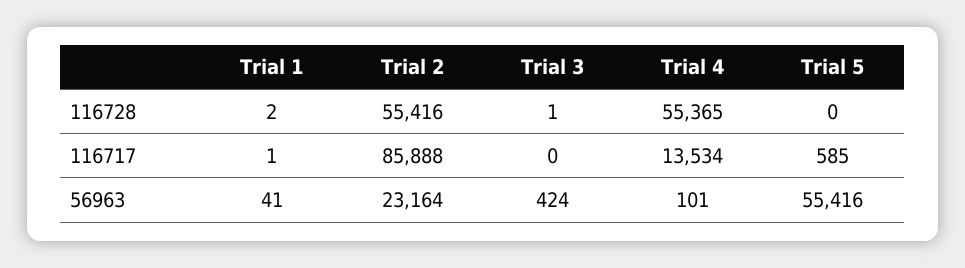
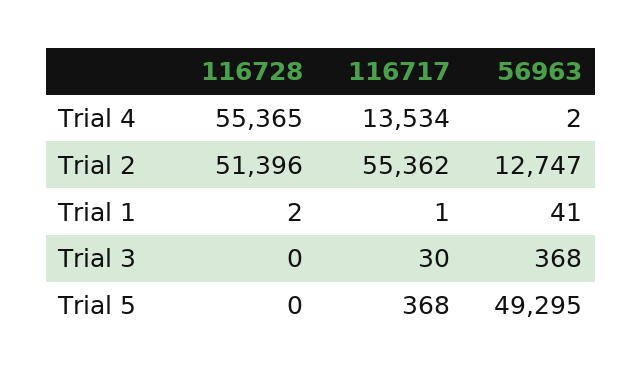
  {
    "Trial 1": {
      "116728": 2,
      "116717": 1,
      "56963": 41
    },
    "Trial 2": {
-     "116728": 55416,
+     "116728": 51396,
-     "116717": 85888,
+     "116717": 55362,
-     "56963": 23164
+     "56963": 12747
    },
    "Trial 3": {
-     "116728": 1,
+     "116728": 0,
-     "116717": 0,
+     "116717": 30,
-     "56963": 424
+     "56963": 368
    },
    "Trial 4": {
      "116728": 55365,
      "116717": 13534,
-     "56963": 101
+     "56963": 2
    },
    "Trial 5": {
      "116728": 0,
-     "116717": 585,
+     "116717": 368,
-     "56963": 55416
+     "56963": 49295
    }
  }

